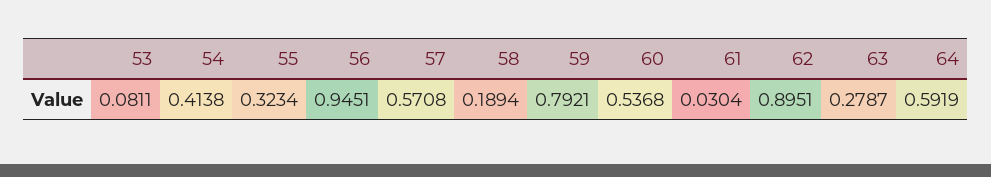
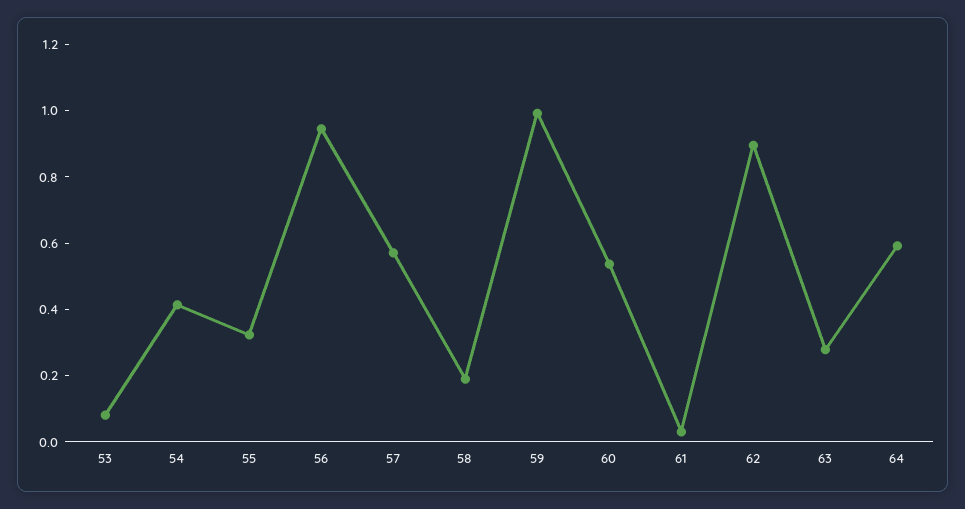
  {
    "53": 0.0811,
    "54": 0.4138,
    "55": 0.3234,
    "56": 0.9451,
    "57": 0.5708,
    "58": 0.1894,
-   "59": 0.7921,
+   "59": 1,
    "60": 0.5368,
    "61": 0.0304,
    "62": 0.8951,
    "63": 0.2787,
    "64": 0.5919
  }

